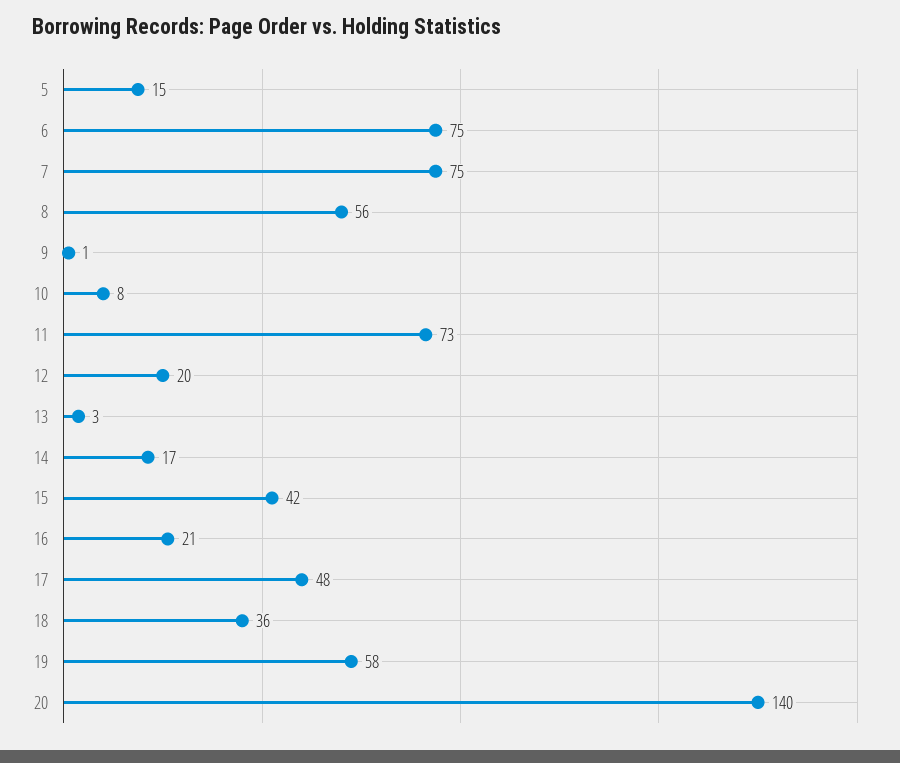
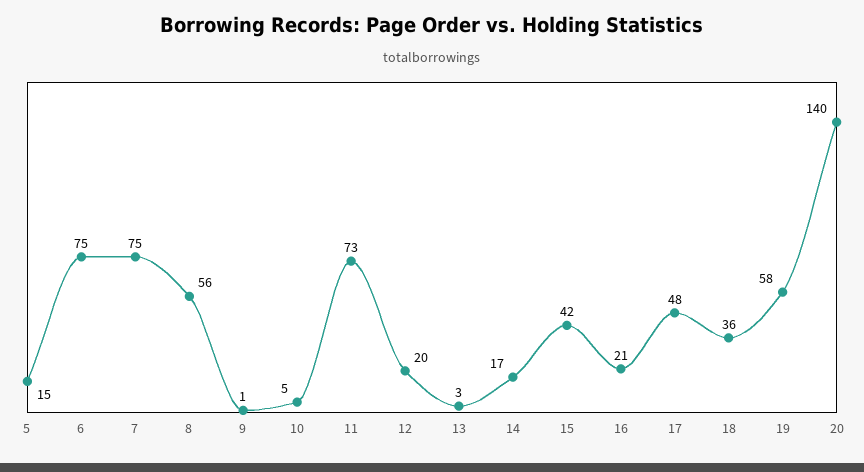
  {
    "5": 15,
    "6": 75,
    "7": 75,
    "8": 56,
    "9": 1,
-   "10": 8,
+   "10": 5,
    "11": 73,
    "12": 20,
    "13": 3,
    "14": 17,
    "15": 42,
    "16": 21,
    "17": 48,
    "18": 36,
    "19": 58,
    "20": 140
  }

